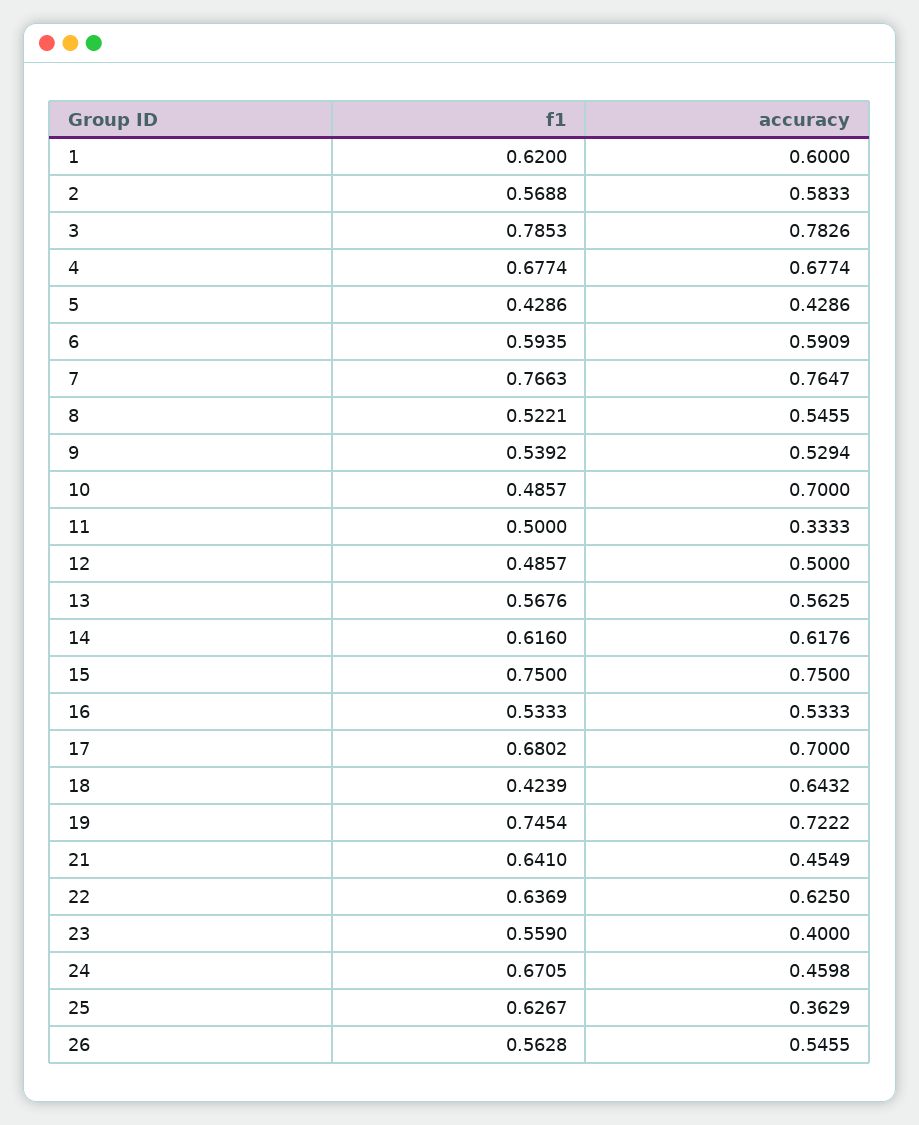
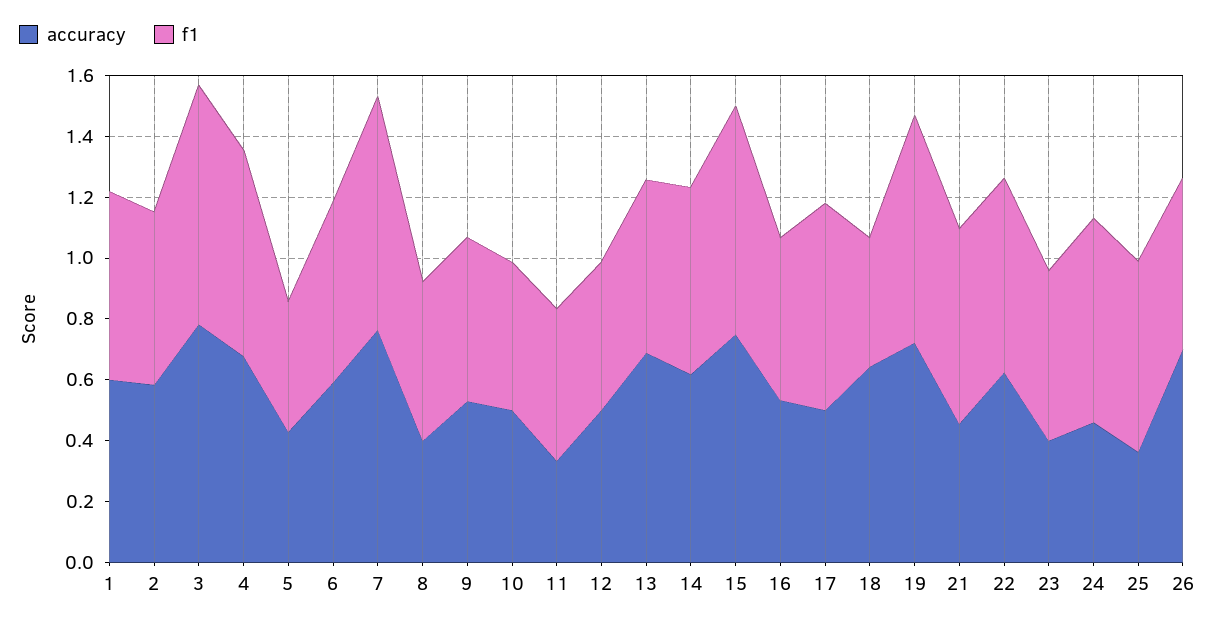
  {
    "f1": {
      "1": 0.62,
      "2": 0.5688,
      "3": 0.7853,
      "4": 0.6774,
      "5": 0.4286,
      "6": 0.5935,
      "7": 0.7663,
      "8": 0.5221,
      "9": 0.5392,
      "10": 0.4857,
      "11": 0.5,
      "12": 0.4857,
      "13": 0.5676,
      "14": 0.616,
      "15": 0.75,
      "16": 0.5333,
      "17": 0.6802,
      "18": 0.4239,
      "19": 0.7454,
      "21": 0.641,
      "22": 0.6369,
      "23": 0.559,
      "24": 0.6705,
      "25": 0.6267,
      "26": 0.5628
    },
    "accuracy": {
      "1": 0.6,
      "2": 0.5833,
      "3": 0.7826,
      "4": 0.6774,
      "5": 0.4286,
      "6": 0.5909,
      "7": 0.7647,
-     "8": 0.5455,
+     "8": 0.4,
      "9": 0.5294,
-     "10": 0.7,
+     "10": 0.5,
      "11": 0.3333,
      "12": 0.5,
-     "13": 0.5625,
+     "13": 0.7,
      "14": 0.6176,
      "15": 0.75,
      "16": 0.5333,
-     "17": 0.7,
+     "17": 0.5,
      "18": 0.6432,
      "19": 0.7222,
      "21": 0.4549,
      "22": 0.625,
      "23": 0.4,
      "24": 0.4598,
      "25": 0.3629,
-     "26": 0.5455
+     "26": 0.7
    }
  }

